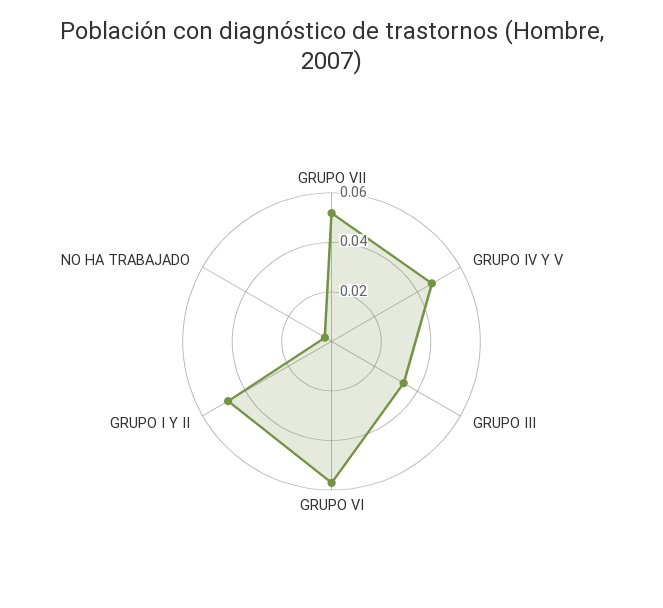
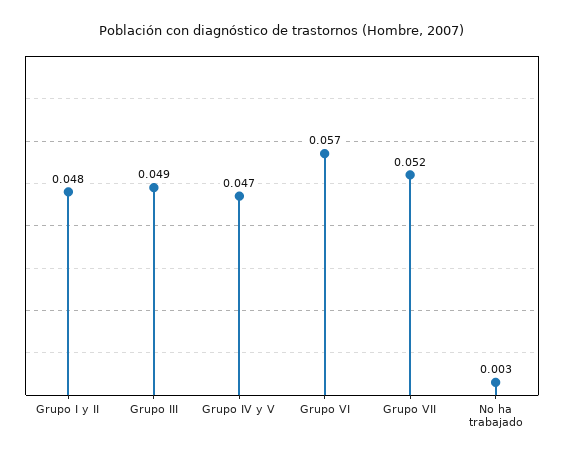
  {
    "GRUPO VII": 0.052,
    "GRUPO IV Y V": 0.047,
-   "GRUPO III": 0.035,
+   "GRUPO III": 0.049,
    "GRUPO VI": 0.057,
    "GRUPO I Y II": 0.048,
    "NO HA TRABAJADO": 0.003
  }

